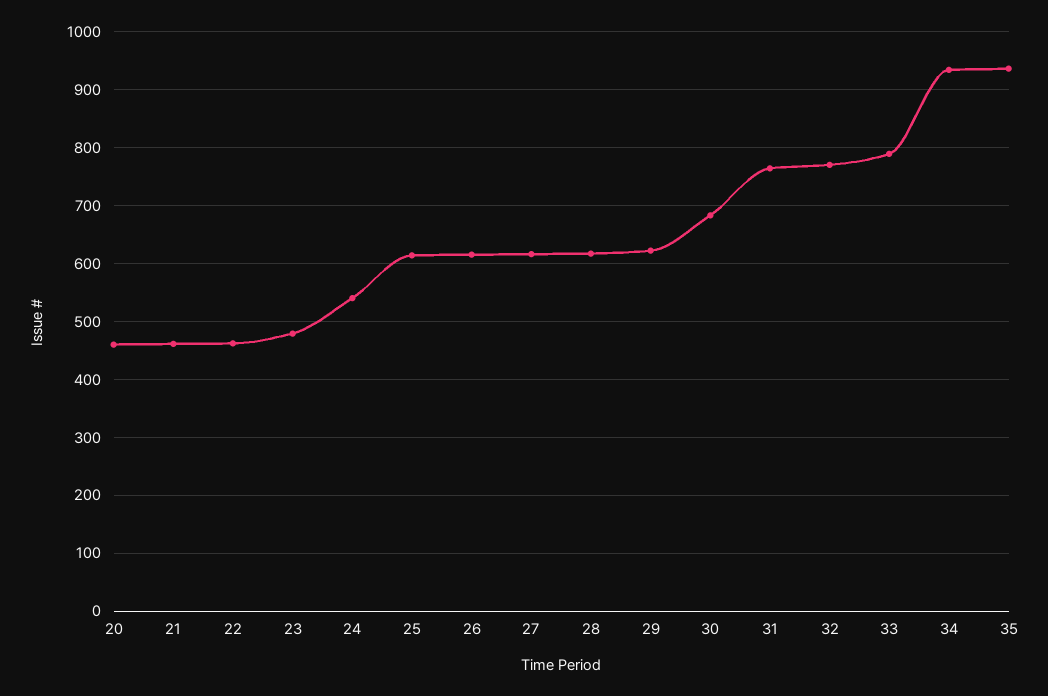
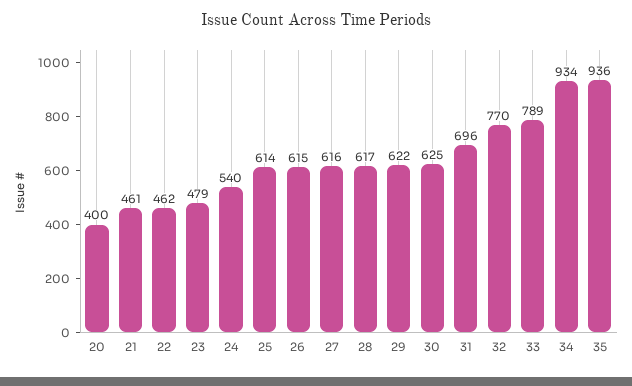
  {
-   "20": 460,
+   "20": 400,
    "21": 461,
    "22": 462,
    "23": 479,
    "24": 540,
    "25": 614,
    "26": 615,
    "27": 616,
    "28": 617,
    "29": 622,
-   "30": 680,
+   "30": 625,
-   "31": 760,
+   "31": 696,
    "32": 770,
    "33": 789,
    "34": 934,
    "35": 936
  }

